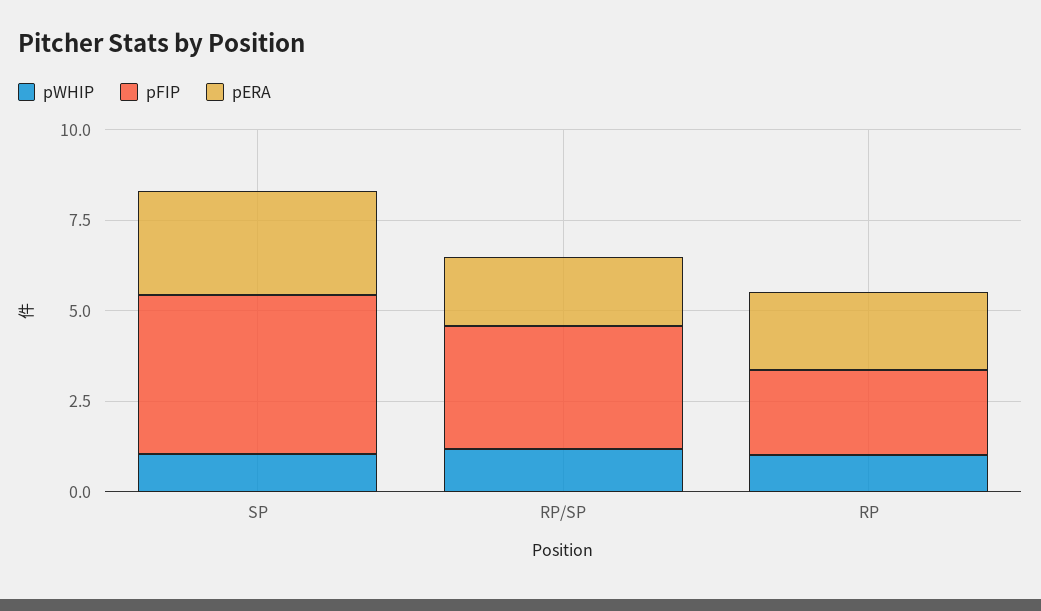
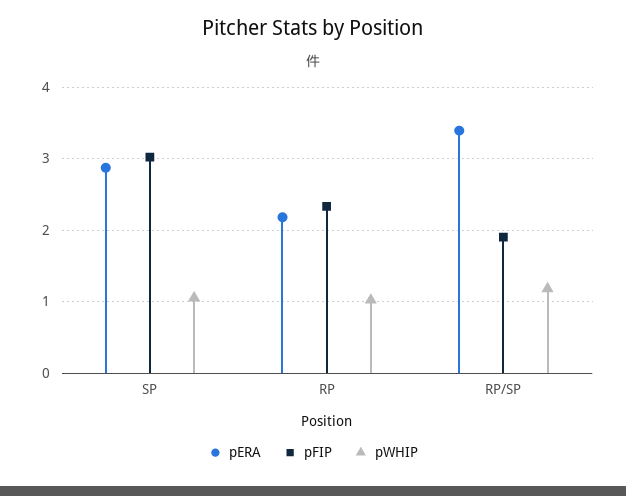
  {
    "pWHIP": {
      "SP": 1.1,
      "RP/SP": 1.2,
      "RP": 1
    },
    "pFIP": {
-     "SP": 4.5,
+     "SP": 3,
-     "RP/SP": 3.5,
+     "RP/SP": 1.9,
      "RP": 2.3
    },
    "pERA": {
      "SP": 2.9,
-     "RP/SP": 2,
+     "RP/SP": 3.4,
      "RP": 2.2
    }
  }

